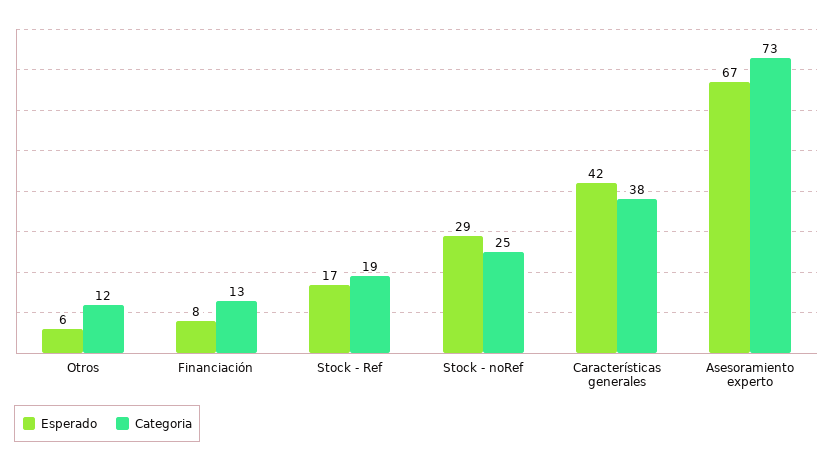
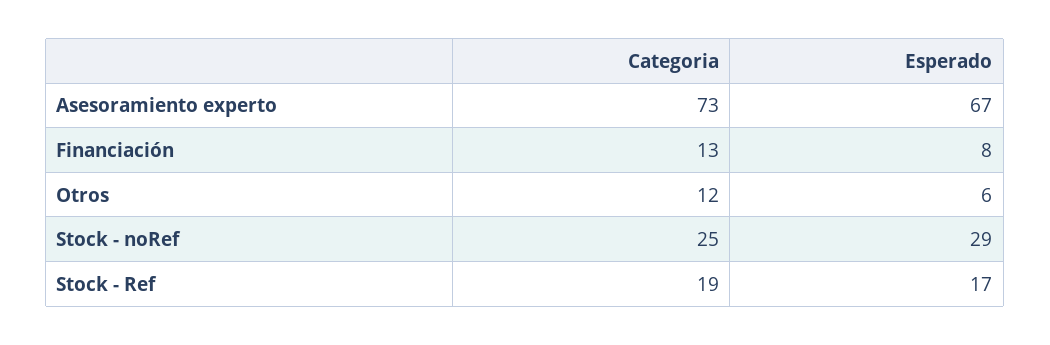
  {
    "Esperado": {
      "Otros": 6,
      "Financiación": 8,
      "Stock - Ref": 17,
      "Stock - noRef": 29,
-     "Características generales": 42,
      "Asesoramiento experto": 67
    },
    "Categoria": {
      "Otros": 12,
      "Financiación": 13,
      "Stock - Ref": 19,
      "Stock - noRef": 25,
-     "Características generales": 38,
      "Asesoramiento experto": 73
    }
  }

